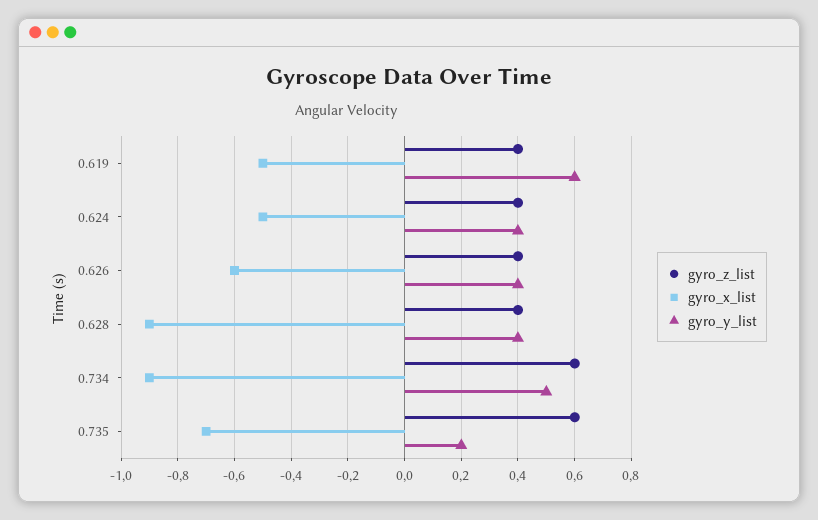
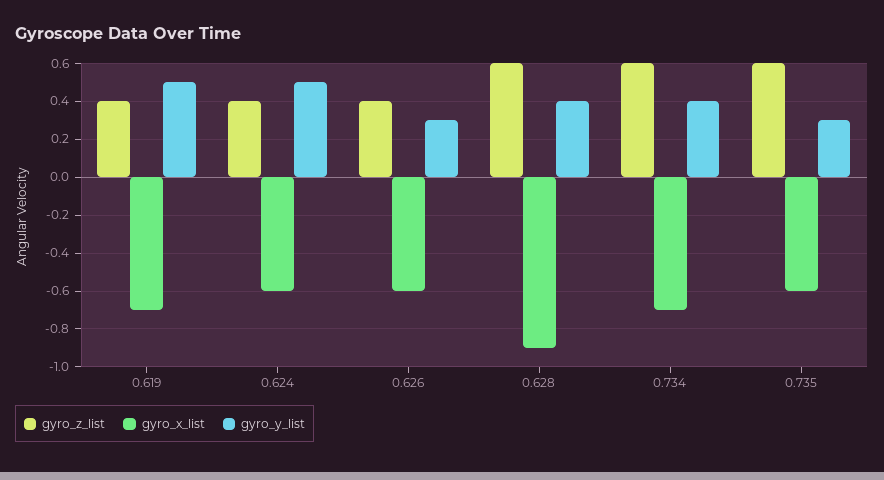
  {
    "gyro_z_list": {
      "0.619": 0.4,
      "0.624": 0.4,
      "0.626": 0.4,
-     "0.628": 0.4,
+     "0.628": 0.6,
      "0.734": 0.6,
      "0.735": 0.6
    },
    "gyro_x_list": {
-     "0.619": -0.5,
+     "0.619": -0.7,
-     "0.624": -0.5,
+     "0.624": -0.6,
      "0.626": -0.6,
      "0.628": -0.9,
-     "0.734": -0.9,
+     "0.734": -0.7,
-     "0.735": -0.7
+     "0.735": -0.6
    },
    "gyro_y_list": {
-     "0.619": 0.6,
+     "0.619": 0.5,
-     "0.624": 0.4,
+     "0.624": 0.5,
-     "0.626": 0.4,
+     "0.626": 0.3,
      "0.628": 0.4,
-     "0.734": 0.5,
+     "0.734": 0.4,
-     "0.735": 0.2
+     "0.735": 0.3
    }
  }

